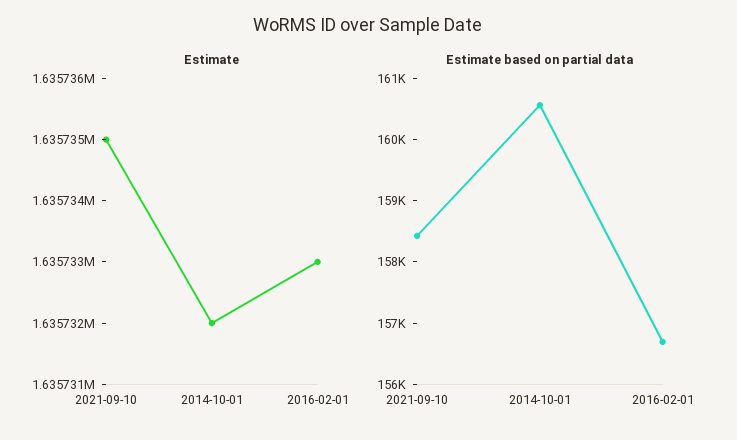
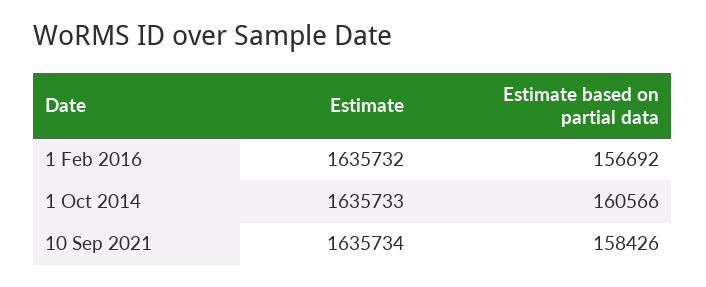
  {
    "Estimate": {
-     "2021-09-10": 1635735,
+     "2021-09-10": 1635734,
-     "2014-10-01": 1635732,
+     "2014-10-01": 1635733,
-     "2016-02-01": 1635733
+     "2016-02-01": 1635732
    },
    "Estimate based on partial data": {
      "2021-09-10": 158426,
      "2014-10-01": 160566,
      "2016-02-01": 156692
    }
  }

